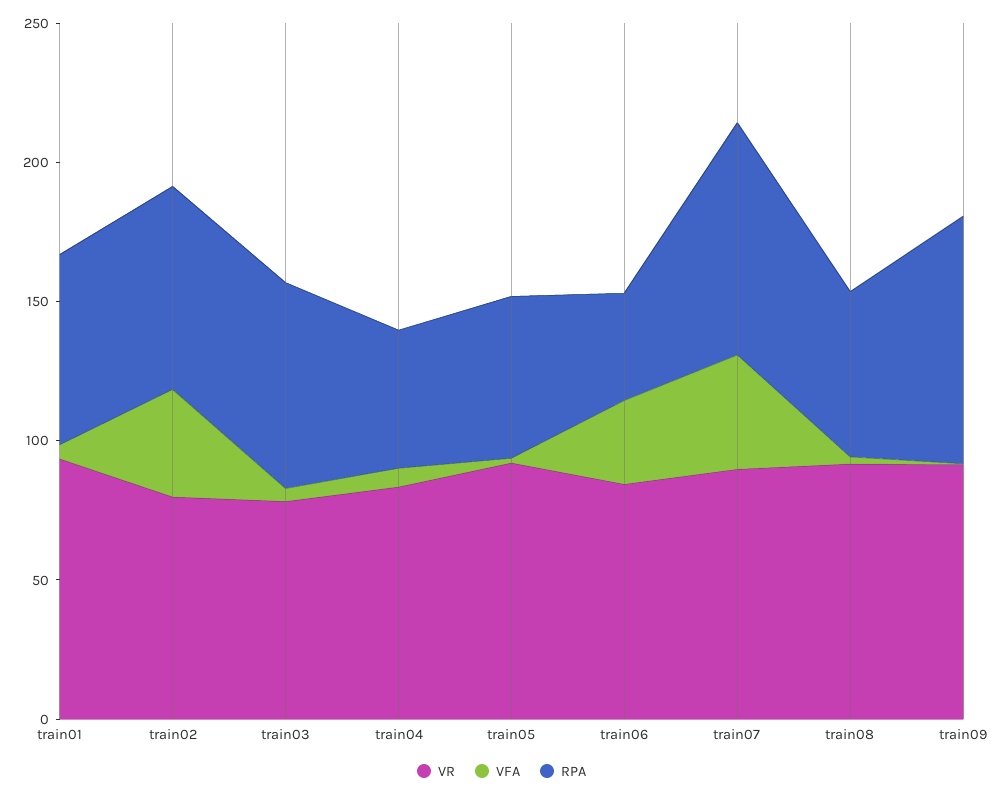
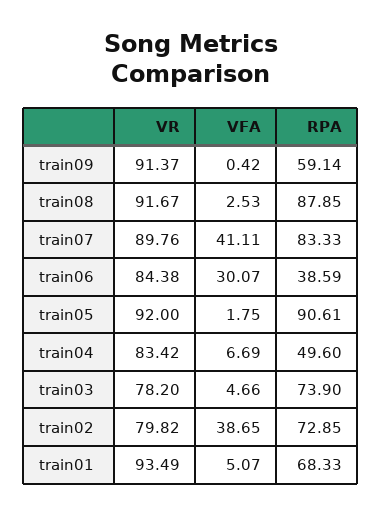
  {
    "VR": {
      "train01": 93.49,
      "train02": 79.82,
      "train03": 78.2,
      "train04": 83.42,
      "train05": 92,
      "train06": 84.38,
      "train07": 89.76,
      "train08": 91.67,
      "train09": 91.37
    },
    "VFA": {
      "train01": 5.07,
      "train02": 38.65,
      "train03": 4.66,
      "train04": 6.69,
      "train05": 1.75,
      "train06": 30.07,
      "train07": 41.11,
      "train08": 2.53,
      "train09": 0.42
    },
    "RPA": {
      "train01": 68.33,
      "train02": 72.85,
      "train03": 73.9,
      "train04": 49.6,
-     "train05": 60,
+     "train05": 90.61,
      "train06": 38.59,
      "train07": 83.33,
-     "train08": 60,
+     "train08": 87.85,
-     "train09": 90
+     "train09": 59.14
    }
  }

